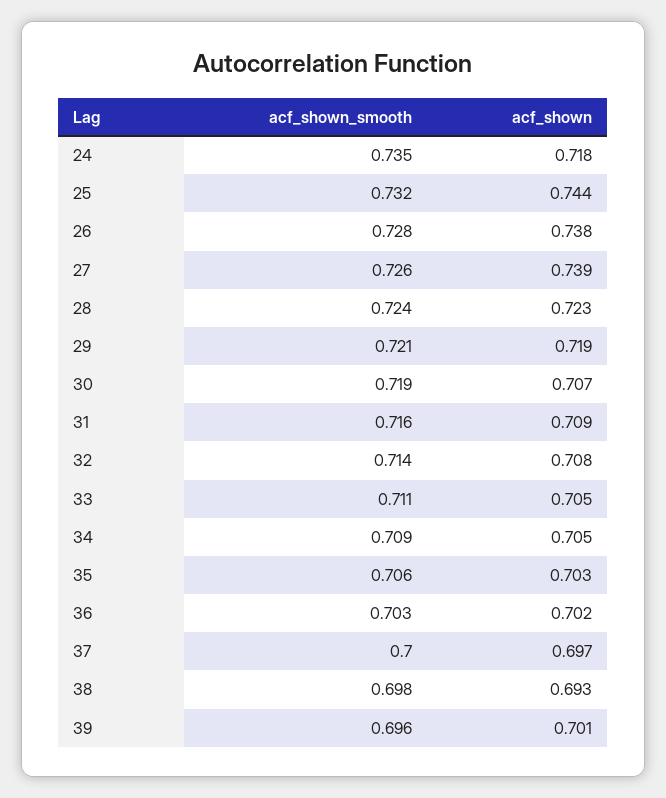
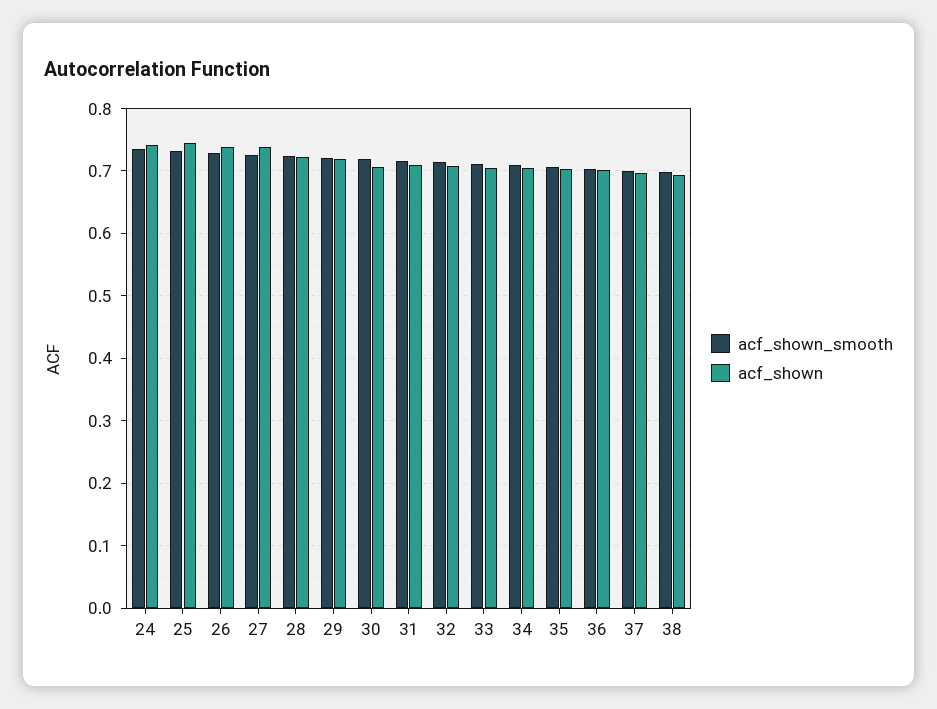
  {
    "acf_shown_smooth": {
      "24": 0.735,
      "25": 0.732,
      "26": 0.728,
      "27": 0.726,
      "28": 0.724,
      "29": 0.721,
      "30": 0.719,
      "31": 0.716,
      "32": 0.714,
      "33": 0.711,
      "34": 0.709,
      "35": 0.706,
      "36": 0.703,
      "37": 0.7,
-     "38": 0.698,
+     "38": 0.698
-     "39": 0.696
    },
    "acf_shown": {
-     "24": 0.718,
+     "24": 0.74,
      "25": 0.744,
      "26": 0.738,
      "27": 0.739,
      "28": 0.723,
      "29": 0.719,
      "30": 0.707,
      "31": 0.709,
      "32": 0.708,
      "33": 0.705,
      "34": 0.705,
      "35": 0.703,
      "36": 0.702,
      "37": 0.697,
-     "38": 0.693,
+     "38": 0.693
-     "39": 0.701
    }
  }

